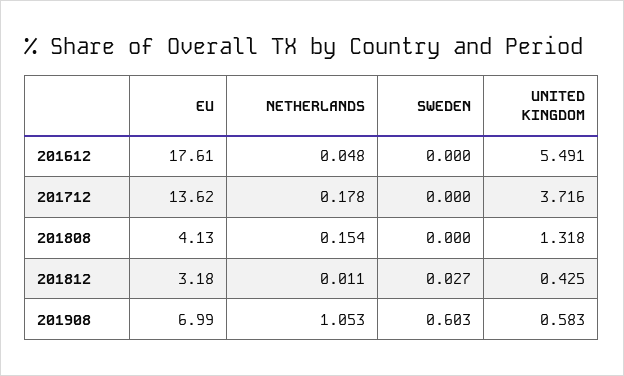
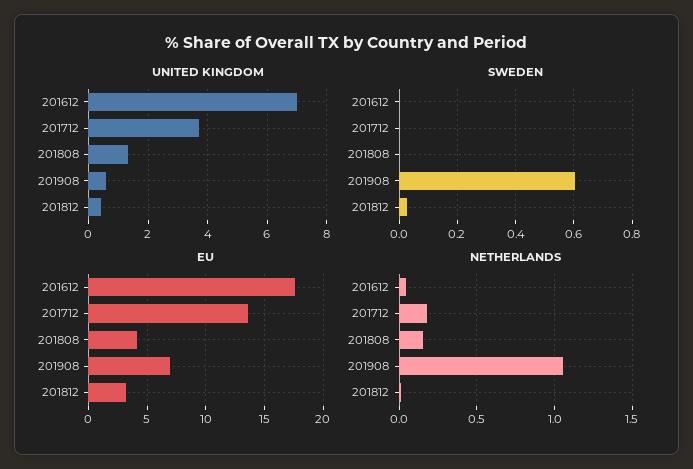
  {
    "EU": {
      "201612": 17.61,
      "201712": 13.62,
      "201808": 4.13,
      "201812": 3.18,
      "201908": 6.99
    },
    "NETHERLANDS": {
      "201612": 0.048,
      "201712": 0.178,
      "201808": 0.154,
      "201812": 0.011,
      "201908": 1.053
    },
    "SWEDEN": {
      "201612": 0,
      "201712": 0,
      "201808": 0,
      "201812": 0.027,
      "201908": 0.603
    },
    "UNITED KINGDOM": {
-     "201612": 5.491,
+     "201612": 7,
      "201712": 3.716,
      "201808": 1.318,
      "201812": 0.425,
      "201908": 0.583
    }
  }

